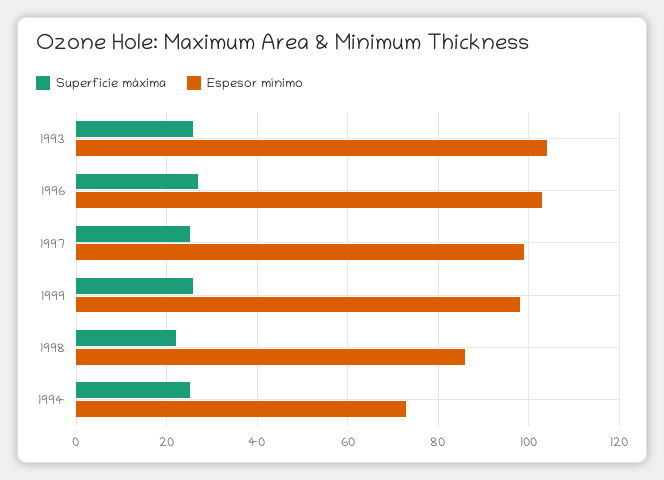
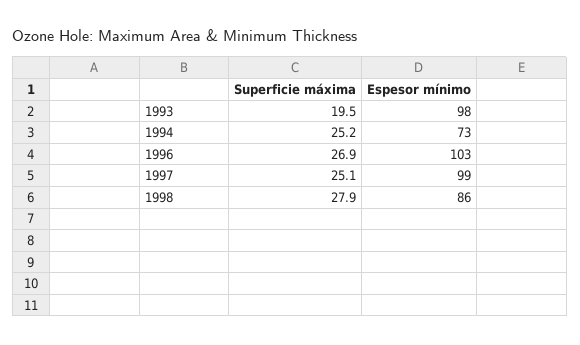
  {
    "Superficie máxima": {
-     "1993": 26,
+     "1993": 19.5,
      "1996": 26.9,
      "1997": 25.1,
-     "1999": 26,
-     "1998": 22,
+     "1998": 27.9,
      "1994": 25.2
    },
    "Espesor mínimo": {
-     "1993": 104,
+     "1993": 98,
      "1996": 103,
      "1997": 99,
-     "1999": 98,
      "1998": 86,
      "1994": 73
    }
  }

